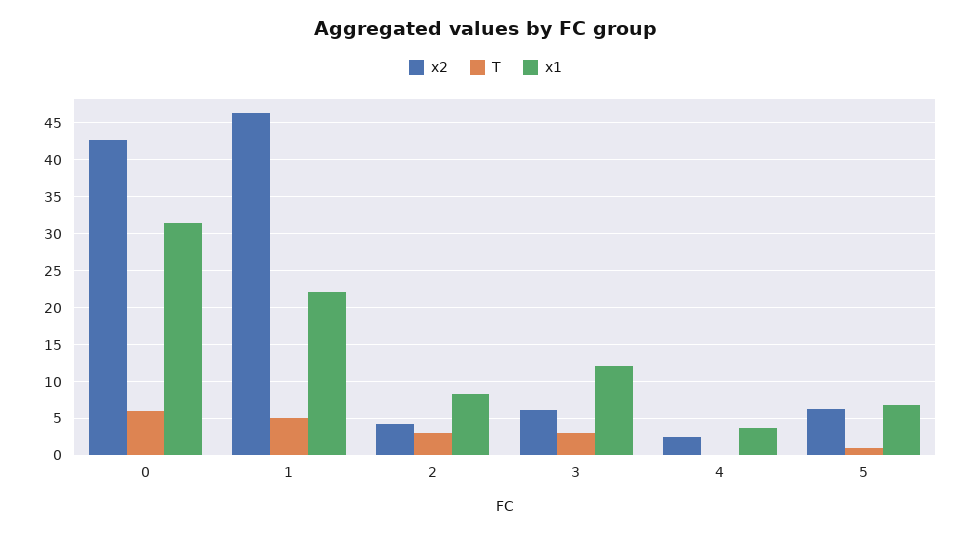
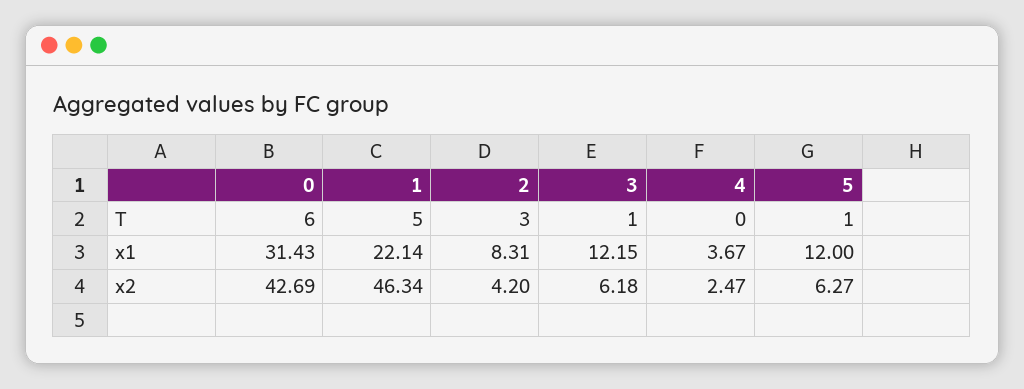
  {
    "x2": {
      "0": 42.69,
      "1": 46.34,
      "2": 4.2,
      "3": 6.18,
      "4": 2.47,
      "5": 6.27
    },
    "T": {
      "0": 6,
      "1": 5,
      "2": 3,
-     "3": 3,
+     "3": 1,
      "4": 0,
      "5": 1
    },
    "x1": {
      "0": 31.43,
      "1": 22.14,
      "2": 8.31,
      "3": 12.15,
      "4": 3.67,
-     "5": 7
+     "5": 12
    }
  }

